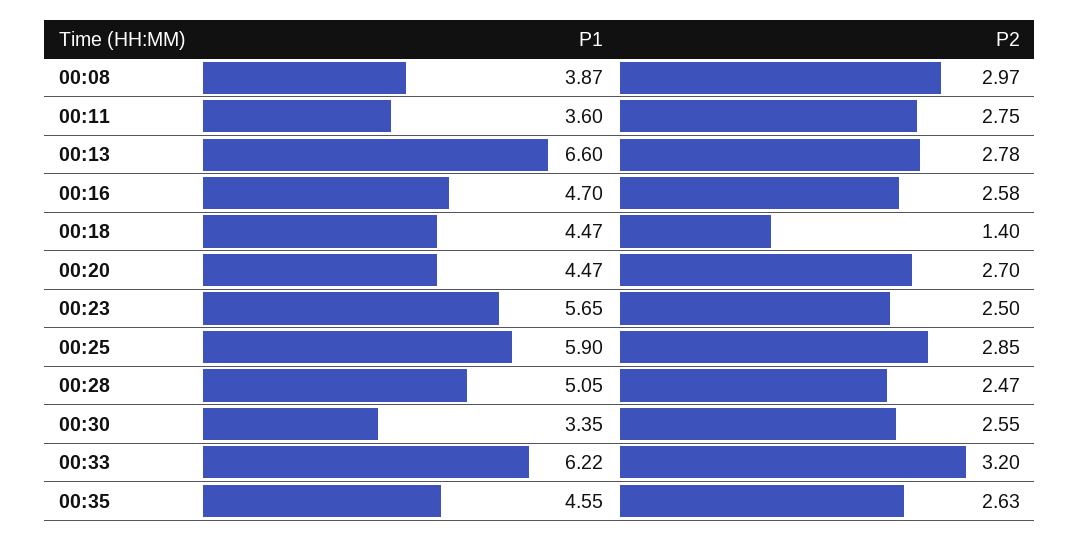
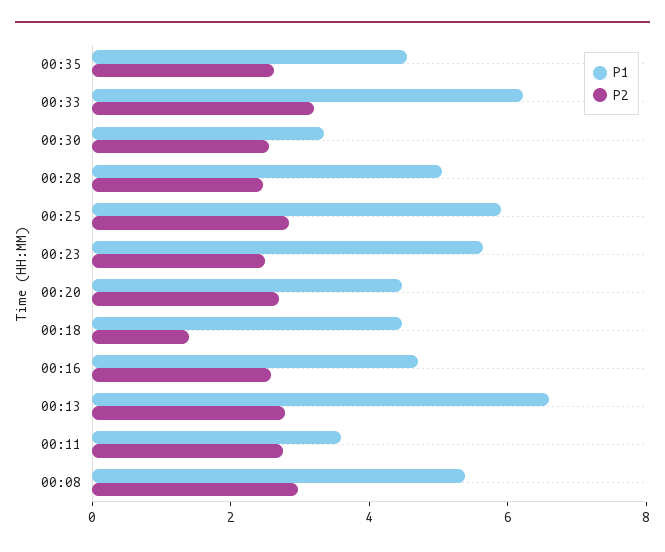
  {
    "P1": {
-     "00:08": 3.87,
+     "00:08": 5.5,
      "00:11": 3.6,
      "00:13": 6.6,
      "00:16": 4.7,
      "00:18": 4.47,
      "00:20": 4.47,
      "00:23": 5.65,
      "00:25": 5.9,
      "00:28": 5.05,
      "00:30": 3.35,
      "00:33": 6.22,
      "00:35": 4.55
    },
    "P2": {
      "00:08": 2.97,
      "00:11": 2.75,
      "00:13": 2.78,
      "00:16": 2.58,
      "00:18": 1.4,
      "00:20": 2.7,
      "00:23": 2.5,
      "00:25": 2.85,
      "00:28": 2.47,
      "00:30": 2.55,
      "00:33": 3.2,
      "00:35": 2.63
    }
  }

